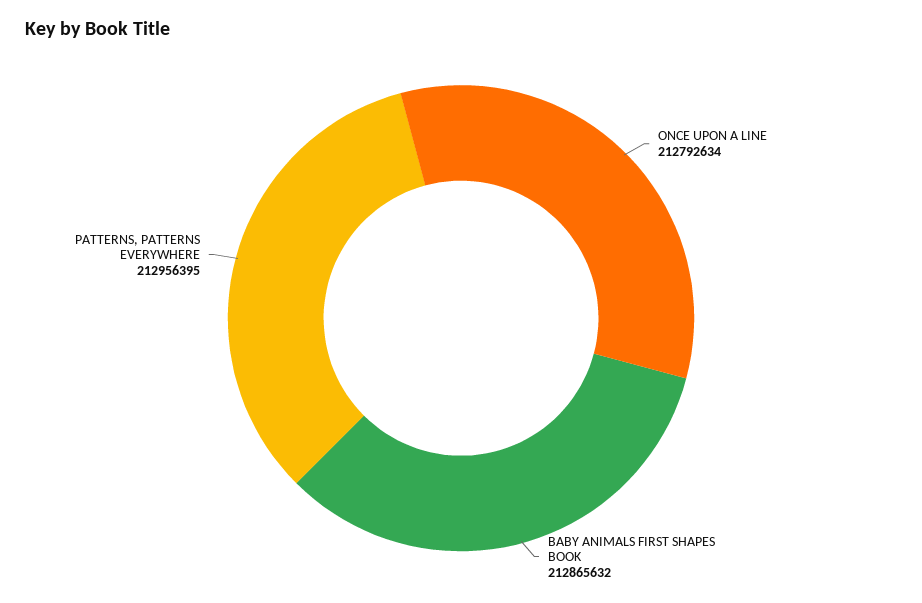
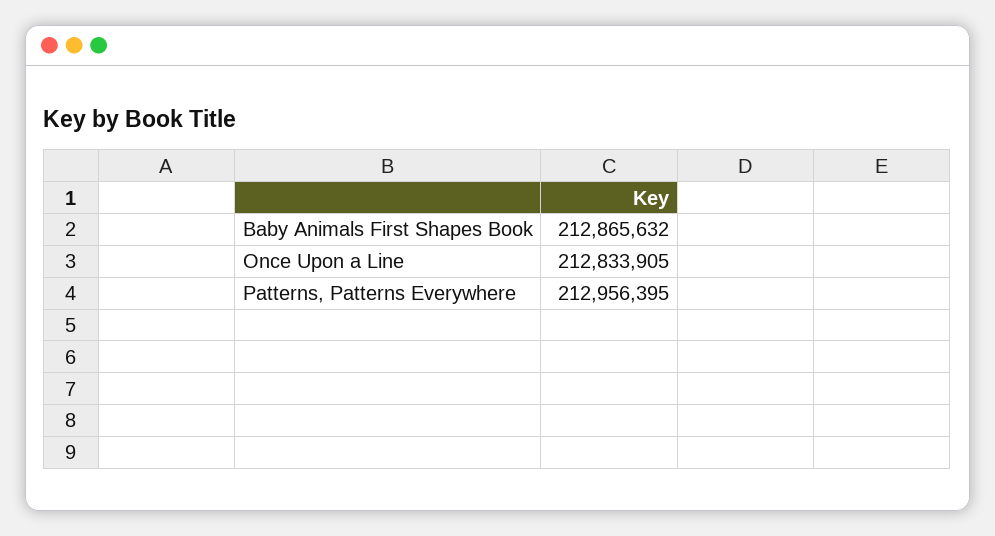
  {
-   "ONCE UPON A LINE": 212792634,
+   "ONCE UPON A LINE": 212833905,
    "BABY ANIMALS FIRST SHAPES BOOK": 212865632,
    "PATTERNS, PATTERNS EVERYWHERE": 212956395
  }

